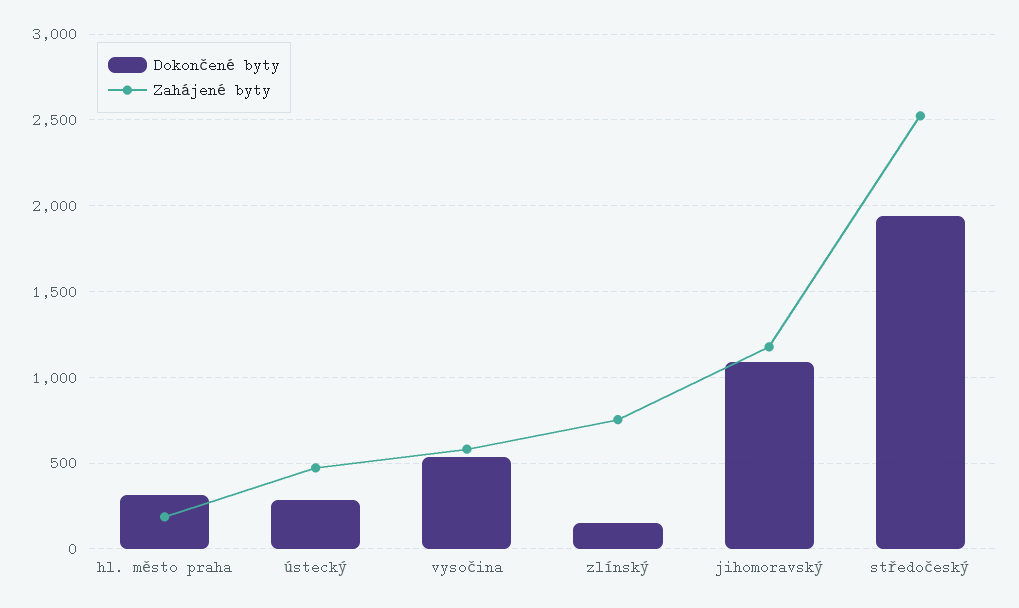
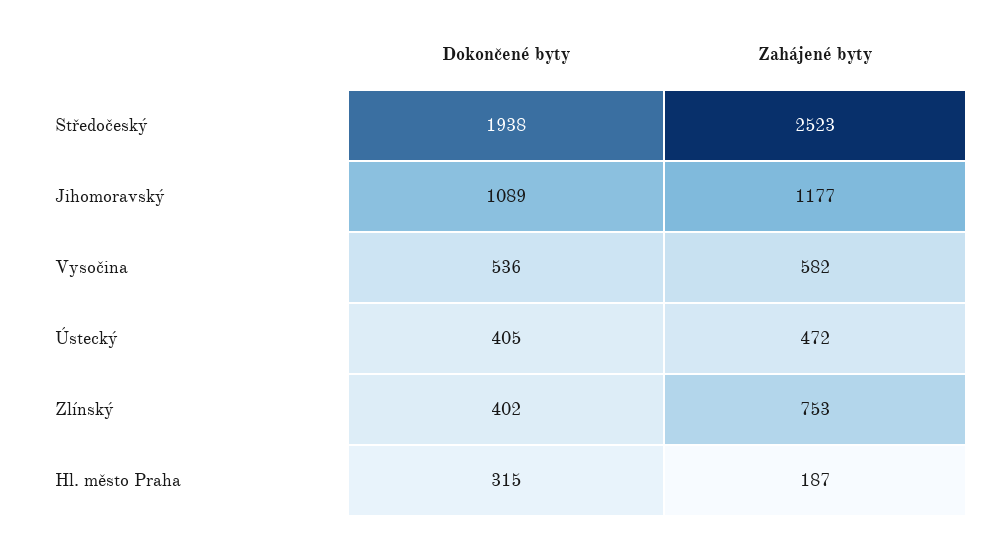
  {
    "Dokončené byty": {
      "hl. město praha": 315,
-     "ústecký": 300,
+     "ústecký": 405,
      "vysočina": 536,
-     "zlínský": 150,
+     "zlínský": 402,
      "jihomoravský": 1089,
      "středočeský": 1938
    },
    "Zahájené byty": {
      "hl. město praha": 187,
      "ústecký": 472,
      "vysočina": 582,
      "zlínský": 753,
      "jihomoravský": 1177,
      "středočeský": 2523
    }
  }

